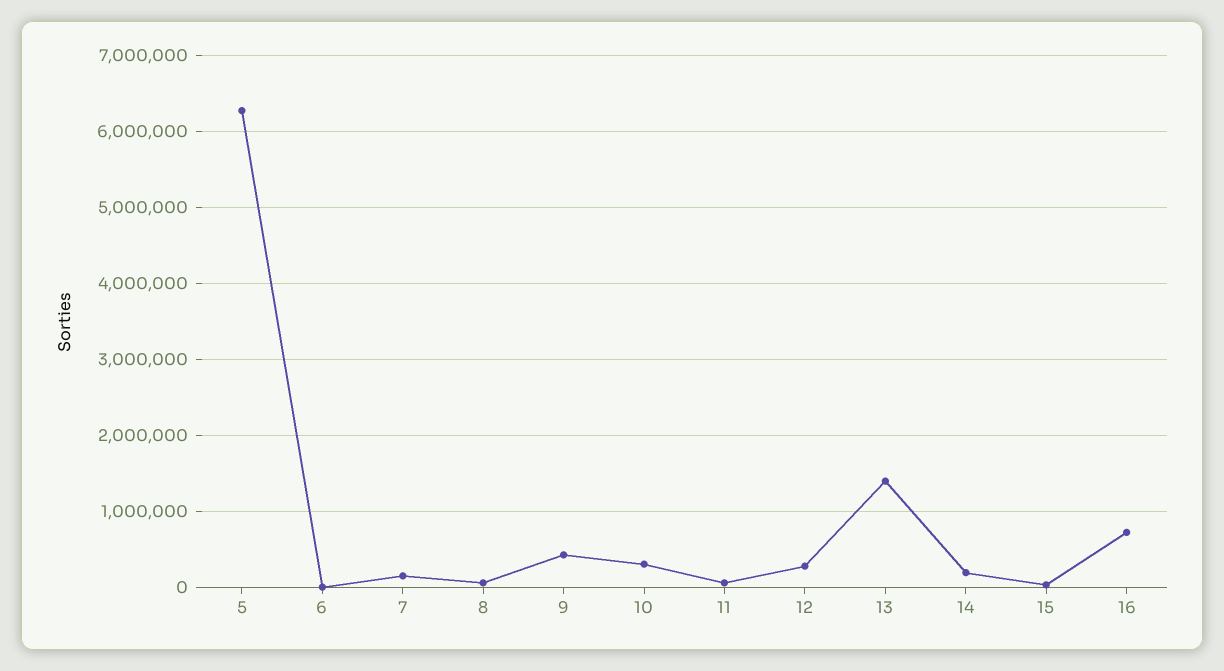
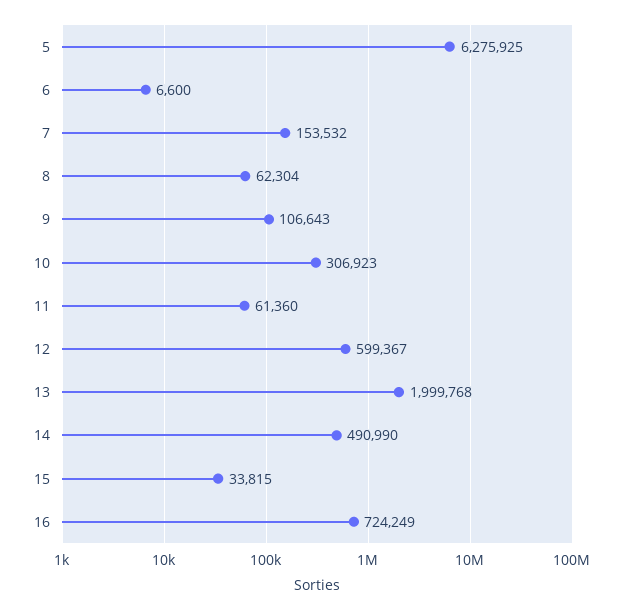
  {
    "5": 6275925,
    "6": 6600,
    "7": 153532,
    "8": 62304,
-   "9": 400000,
+   "9": 106643,
    "10": 306923,
    "11": 61360,
-   "12": 300000,
+   "12": 599367,
-   "13": 1400000,
+   "13": 1999768,
-   "14": 200000,
+   "14": 490990,
    "15": 33815,
    "16": 724249
  }

